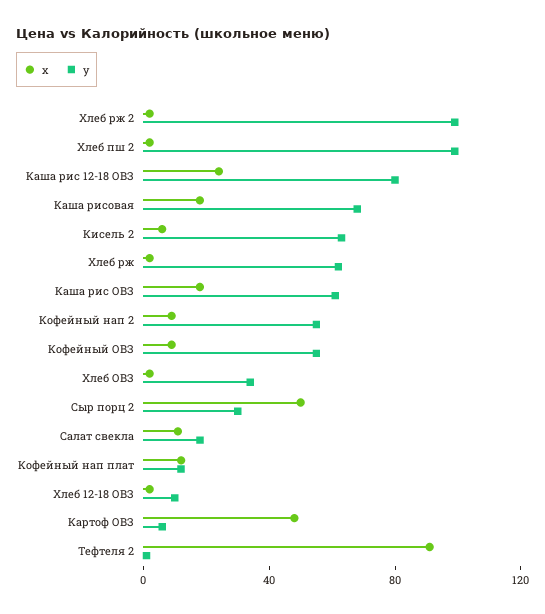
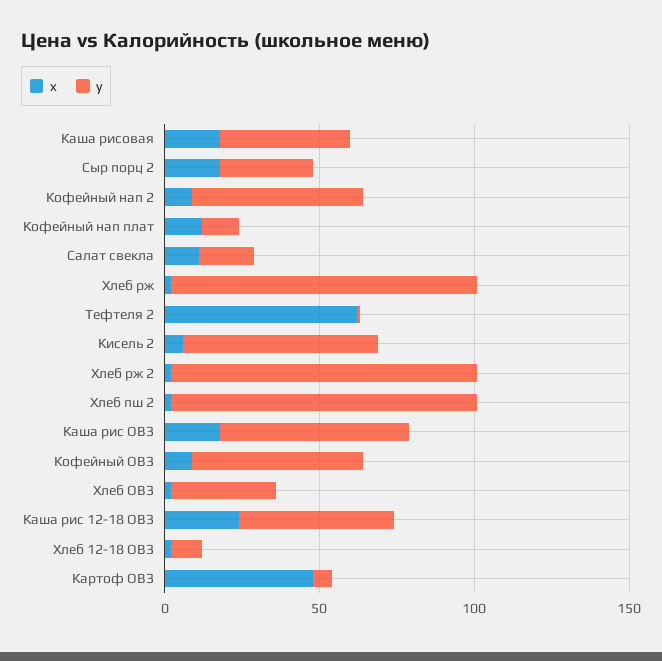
  {
    "x": {
      "Хлеб рж 2": 0,
      "Хлеб пш 2": 0,
      "Каша рис 12-18 ОВЗ": 20,
      "Каша рисовая": 20,
      "Кисель 2": 10,
      "Хлеб рж": 0,
      "Каша рис ОВЗ": 20,
      "Кофейный нап 2": 10,
      "Кофейный ОВЗ": 10,
      "Хлеб ОВЗ": 0,
-     "Сыр порц 2": 50,
+     "Сыр порц 2": 20,
      "Салат свекла": 10,
      "Кофейный нап плат": 10,
      "Хлеб 12-18 ОВЗ": 0,
      "Картоф ОВЗ": 50,
-     "Тефтеля 2": 90
+     "Тефтеля 2": 60
    },
    "y": {
      "Хлеб рж 2": 100,
      "Хлеб пш 2": 100,
-     "Каша рис 12-18 ОВЗ": 80,
+     "Каша рис 12-18 ОВЗ": 50,
-     "Каша рисовая": 70,
+     "Каша рисовая": 40,
      "Кисель 2": 60,
-     "Хлеб рж": 60,
+     "Хлеб рж": 100,
      "Каша рис ОВЗ": 60,
      "Кофейный нап 2": 60,
      "Кофейный ОВЗ": 60,
      "Хлеб ОВЗ": 30,
      "Сыр порц 2": 30,
      "Салат свекла": 20,
      "Кофейный нап плат": 10,
      "Хлеб 12-18 ОВЗ": 10,
      "Картоф ОВЗ": 10,
      "Тефтеля 2": 0
    }
  }

